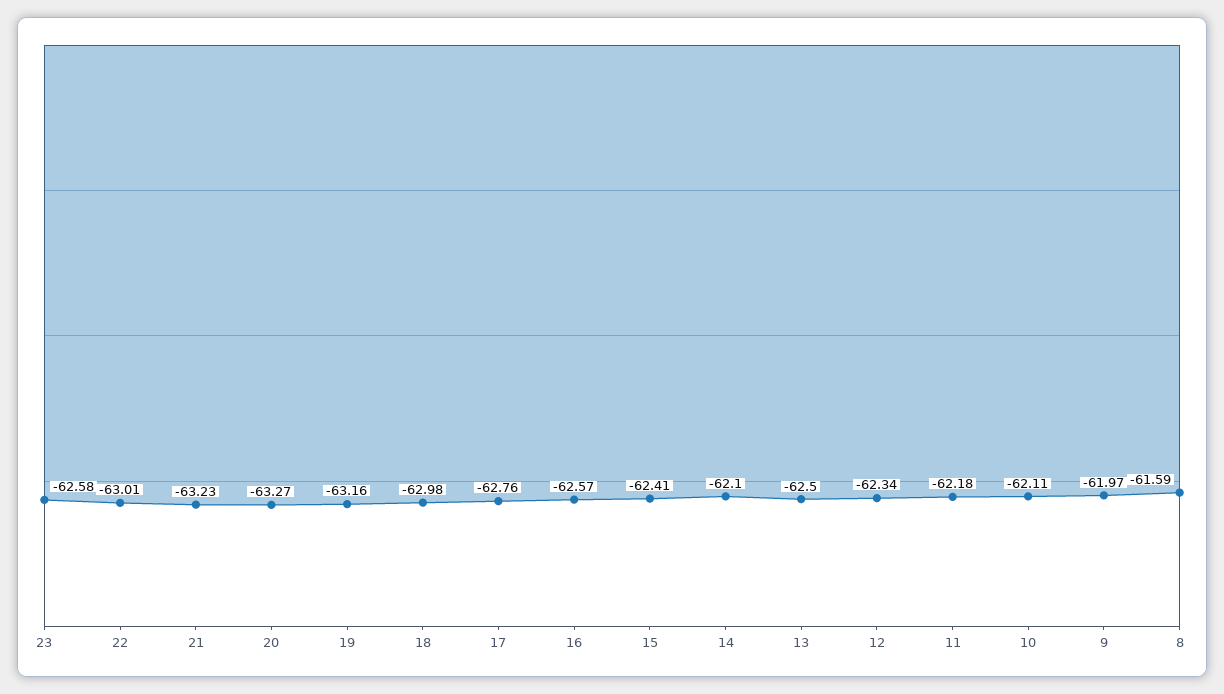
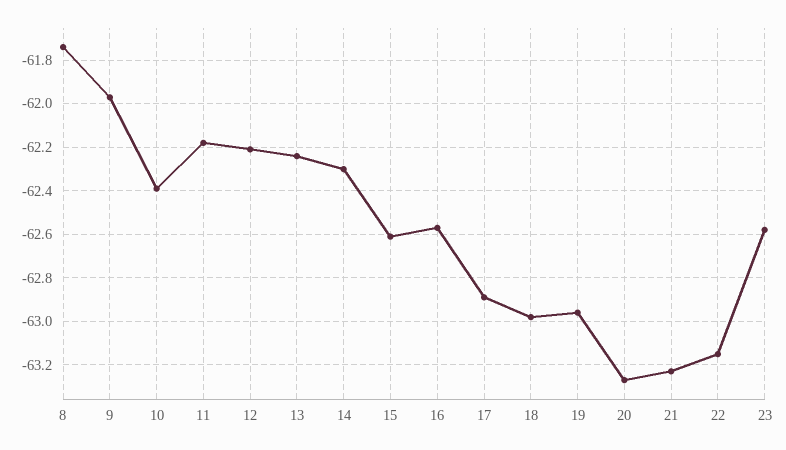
  {
    "23": -62.58,
-   "22": -63.01,
+   "22": -63.15,
    "21": -63.23,
    "20": -63.27,
-   "19": -63.16,
+   "19": -62.95,
    "18": -62.98,
-   "17": -62.76,
+   "17": -62.9,
    "16": -62.57,
-   "15": -62.41,
+   "15": -62.6,
-   "14": -62.1,
+   "14": -62.3,
-   "13": -62.5,
+   "13": -62.25,
-   "12": -62.34,
+   "12": -62.2,
    "11": -62.18,
-   "10": -62.11,
+   "10": -62.4,
    "9": -61.97,
-   "8": -61.59
+   "8": -61.75
  }

